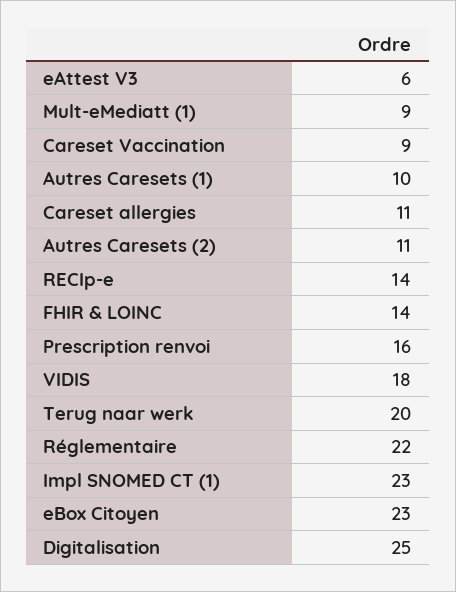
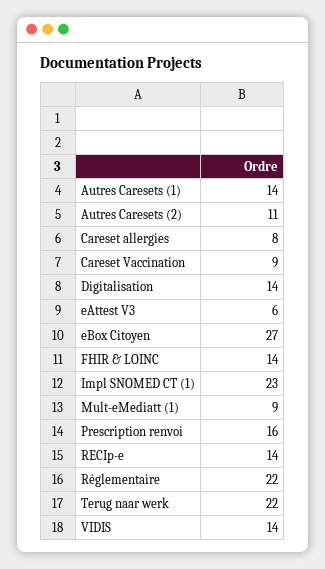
  {
    "eAttest V3": 6,
    "Mult-eMediatt (1)": 9,
    "Careset Vaccination": 9,
-   "Autres Caresets (1)": 10,
+   "Autres Caresets (1)": 14,
-   "Careset allergies": 11,
+   "Careset allergies": 8,
    "Autres Caresets (2)": 11,
    "RECIp-e": 14,
    "FHIR & LOINC": 14,
    "Prescription renvoi": 16,
-   "VIDIS": 18,
+   "VIDIS": 14,
-   "Terug naar werk": 20,
+   "Terug naar werk": 22,
    "Réglementaire": 22,
    "Impl SNOMED CT (1)": 23,
-   "eBox Citoyen": 23,
+   "eBox Citoyen": 27,
-   "Digitalisation": 25
+   "Digitalisation": 14
  }

